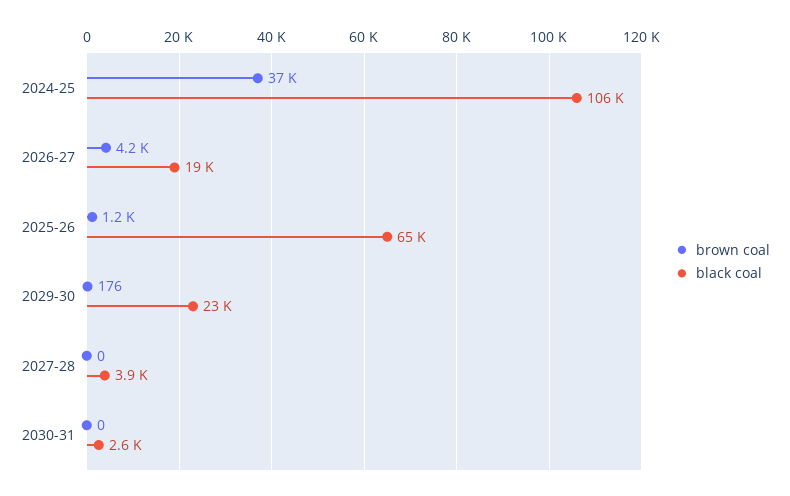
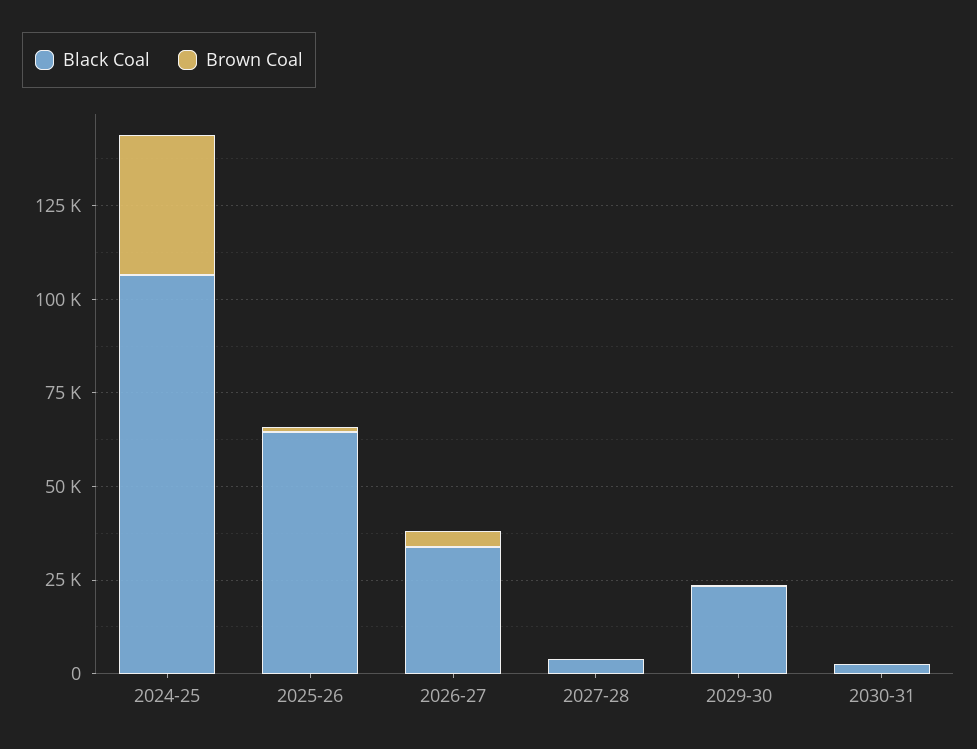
  {
    "brown coal": {
      "2024-25": 37000,
      "2026-27": 4200,
      "2025-26": 1200,
      "2029-30": 176,
      "2027-28": 0,
      "2030-31": 0
    },
    "black coal": {
      "2024-25": 106000,
-     "2026-27": 19000,
+     "2026-27": 35000,
      "2025-26": 65000,
      "2029-30": 23000,
      "2027-28": 3900,
      "2030-31": 2600
    }
  }

